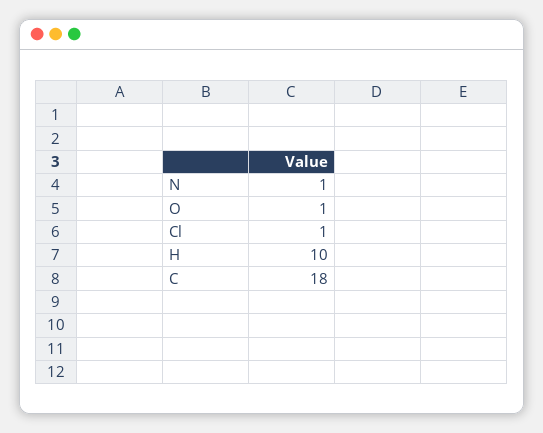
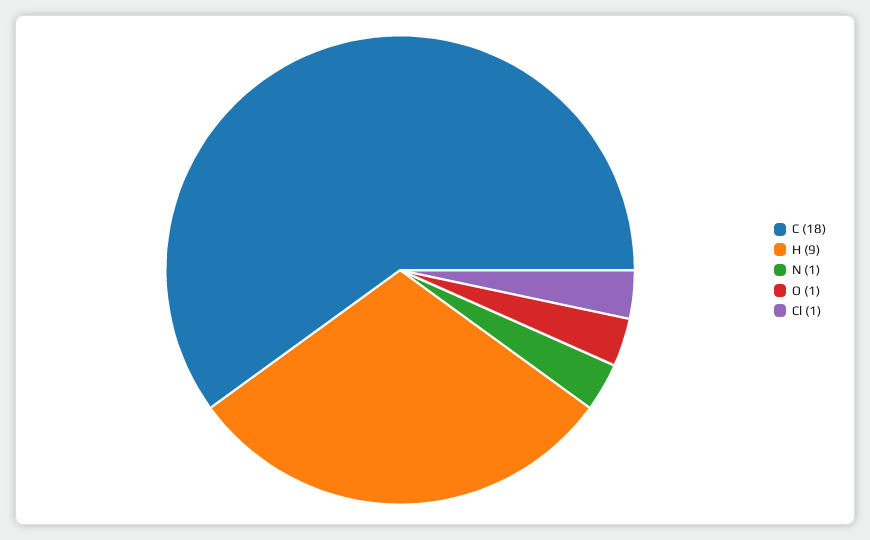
  {
    "N": 1,
    "O": 1,
    "Cl": 1,
-   "H": 10,
+   "H": 9,
    "C": 18
  }

